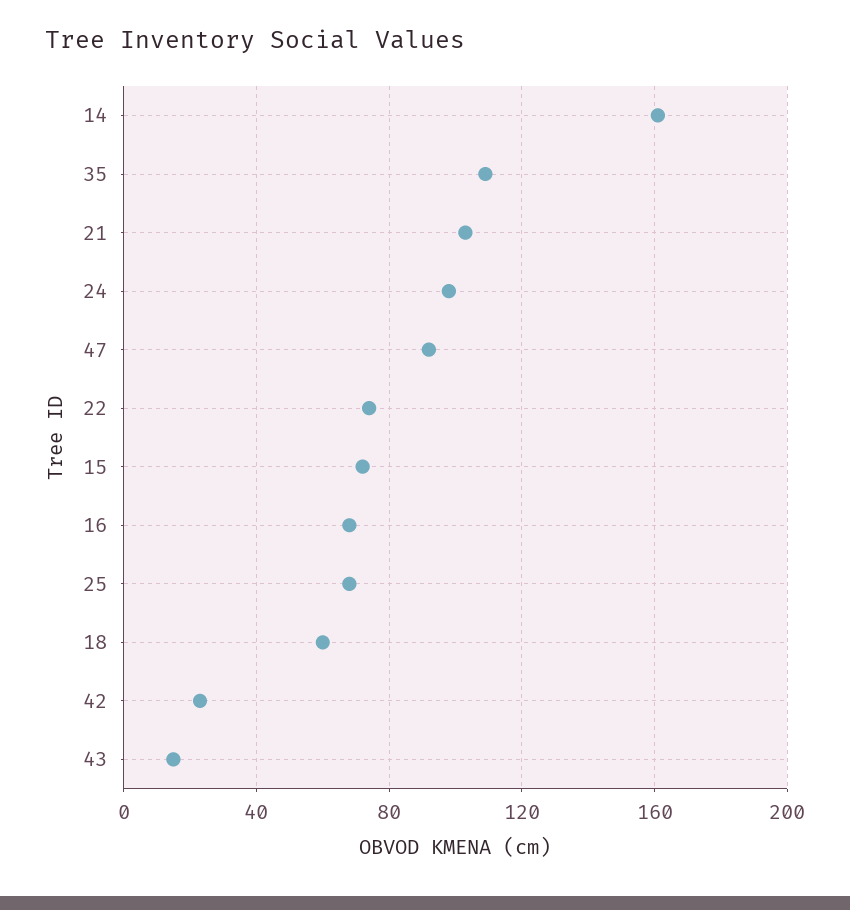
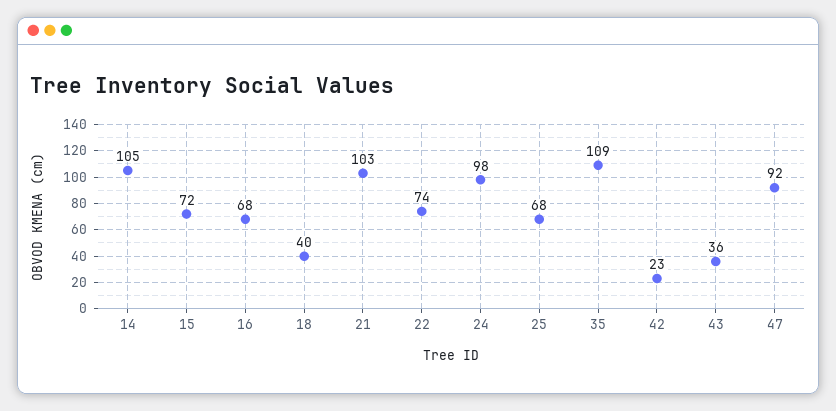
  {
-   "14": 160,
+   "14": 105,
    "35": 109,
    "21": 103,
    "24": 98,
    "47": 92,
    "22": 74,
    "15": 72,
    "16": 68,
    "25": 68,
-   "18": 60,
+   "18": 40,
    "42": 23,
-   "43": 15
+   "43": 36
  }

